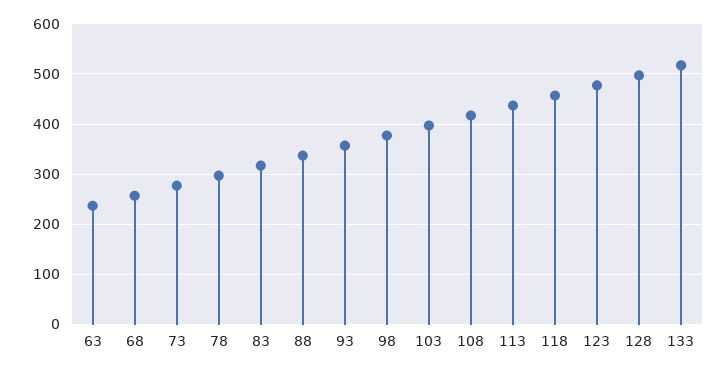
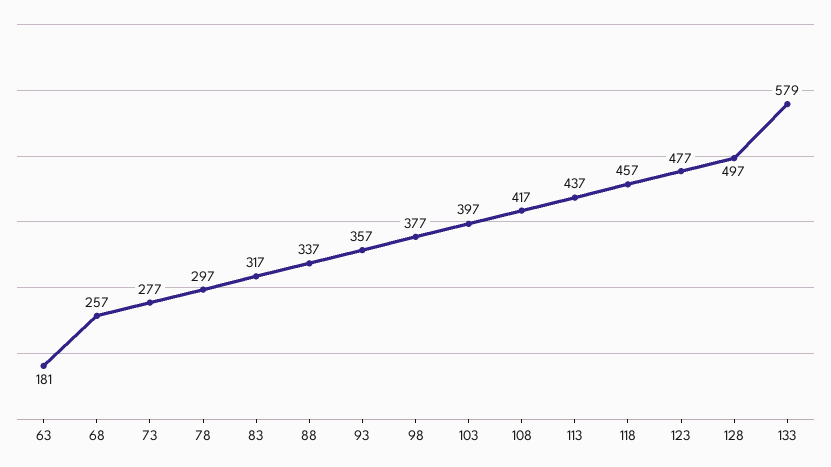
  {
-   "63": 240,
+   "63": 181,
    "68": 257,
    "73": 277,
    "78": 297,
    "83": 317,
    "88": 337,
    "93": 357,
    "98": 377,
    "103": 397,
    "108": 417,
    "113": 437,
    "118": 457,
    "123": 477,
    "128": 497,
-   "133": 520
+   "133": 579
  }

